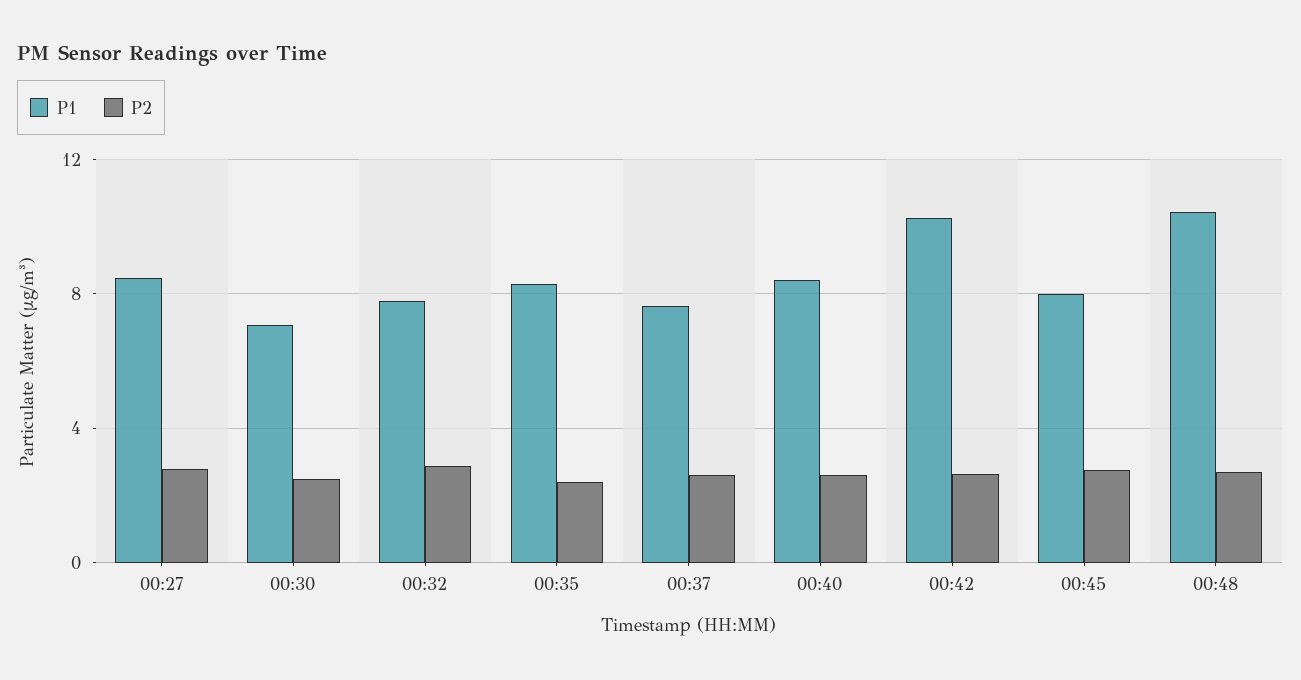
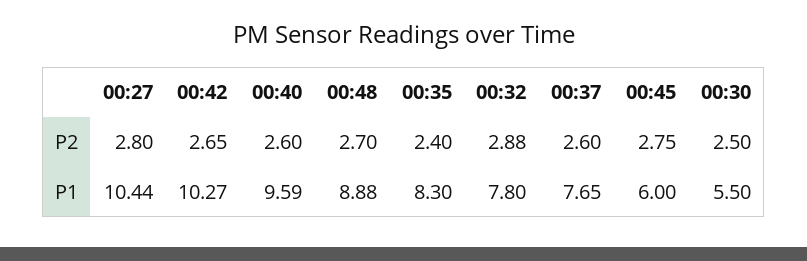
  {
    "P1": {
-     "00:27": 8.5,
+     "00:27": 10.44,
-     "00:30": 7,
+     "00:30": 5.5,
      "00:32": 7.8,
      "00:35": 8.3,
      "00:37": 7.65,
-     "00:40": 8.5,
+     "00:40": 9.59,
      "00:42": 10.27,
-     "00:45": 8,
+     "00:45": 6,
-     "00:48": 10.5
+     "00:48": 8.88
    },
    "P2": {
      "00:27": 2.8,
      "00:30": 2.5,
      "00:32": 2.88,
      "00:35": 2.4,
      "00:37": 2.6,
      "00:40": 2.6,
      "00:42": 2.65,
      "00:45": 2.75,
      "00:48": 2.7
    }
  }

